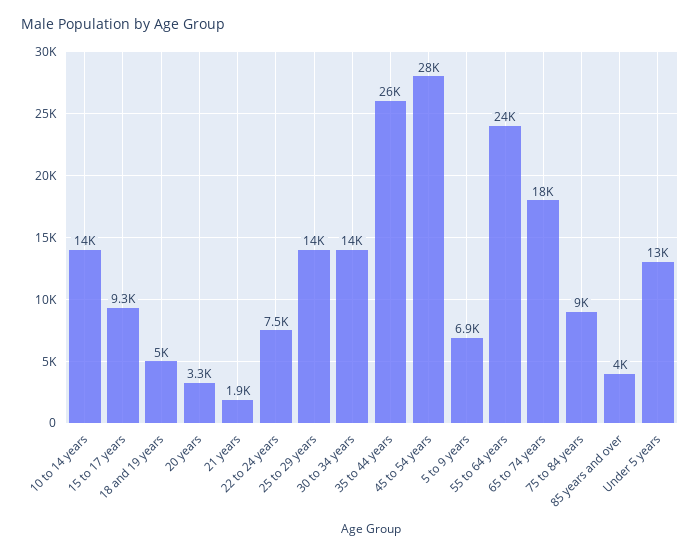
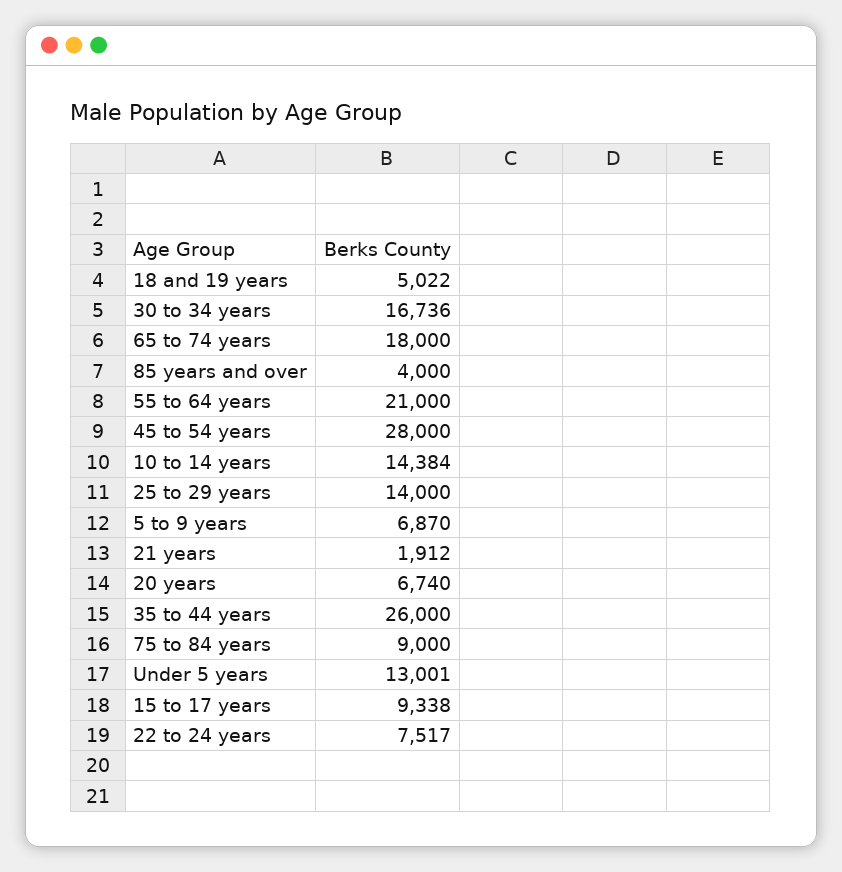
  {
    "10 to 14 years": 14384,
    "15 to 17 years": 9338,
    "18 and 19 years": 5022,
-   "20 years": 3300,
+   "20 years": 6740,
    "21 years": 1912,
    "22 to 24 years": 7517,
    "25 to 29 years": 14000,
-   "30 to 34 years": 14000,
+   "30 to 34 years": 16736,
    "35 to 44 years": 26000,
    "45 to 54 years": 28000,
    "5 to 9 years": 6870,
-   "55 to 64 years": 24000,
+   "55 to 64 years": 21000,
    "65 to 74 years": 18000,
    "75 to 84 years": 9000,
    "85 years and over": 4000,
    "Under 5 years": 13001
  }

